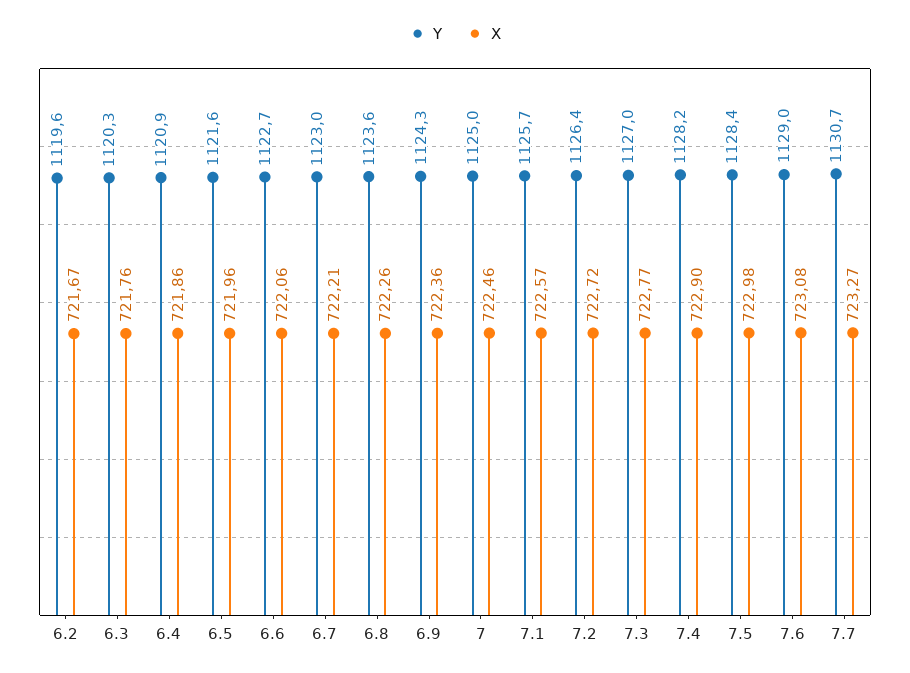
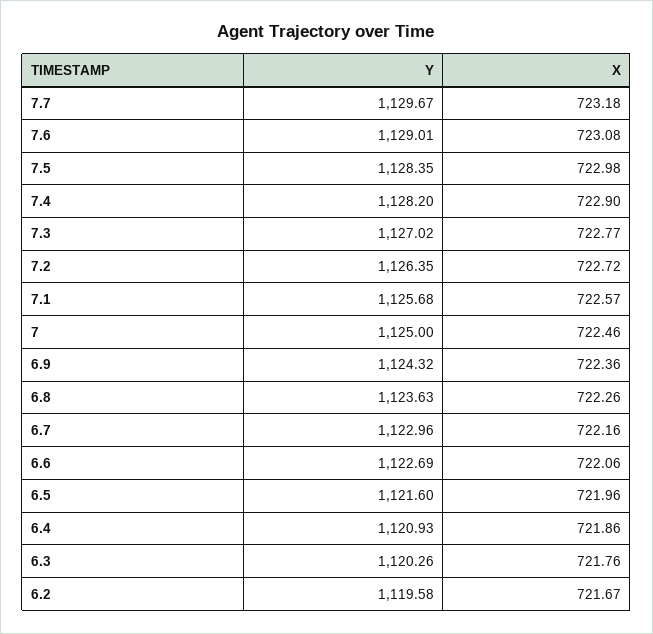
  {
    "Y": {
      "6.2": 1119.58,
      "6.3": 1120.26,
      "6.4": 1120.93,
      "6.5": 1121.6,
      "6.6": 1122.69,
      "6.7": 1122.96,
      "6.8": 1123.63,
      "6.9": 1124.32,
      "7": 1125,
      "7.1": 1125.68,
      "7.2": 1126.35,
      "7.3": 1127.02,
      "7.4": 1128.2,
      "7.5": 1128.35,
      "7.6": 1129.01,
-     "7.7": 1130.7
+     "7.7": 1129.67
    },
    "X": {
      "6.2": 721.67,
      "6.3": 721.76,
      "6.4": 721.86,
      "6.5": 721.96,
      "6.6": 722.06,
-     "6.7": 722.21,
+     "6.7": 722.16,
      "6.8": 722.26,
      "6.9": 722.36,
      "7": 722.46,
      "7.1": 722.57,
      "7.2": 722.72,
      "7.3": 722.77,
      "7.4": 722.9,
      "7.5": 722.98,
      "7.6": 723.08,
-     "7.7": 723.27
+     "7.7": 723.18
    }
  }

